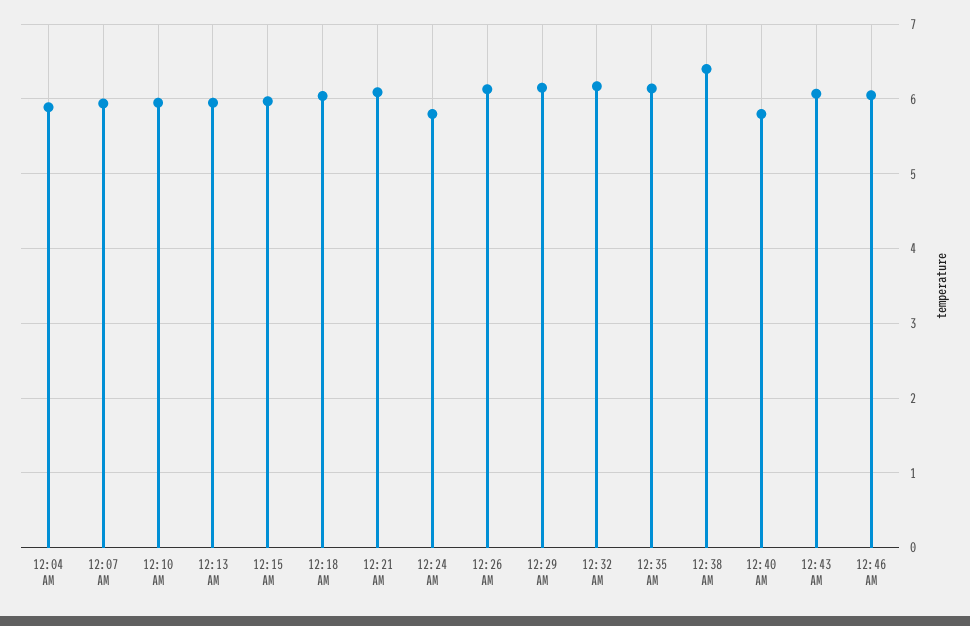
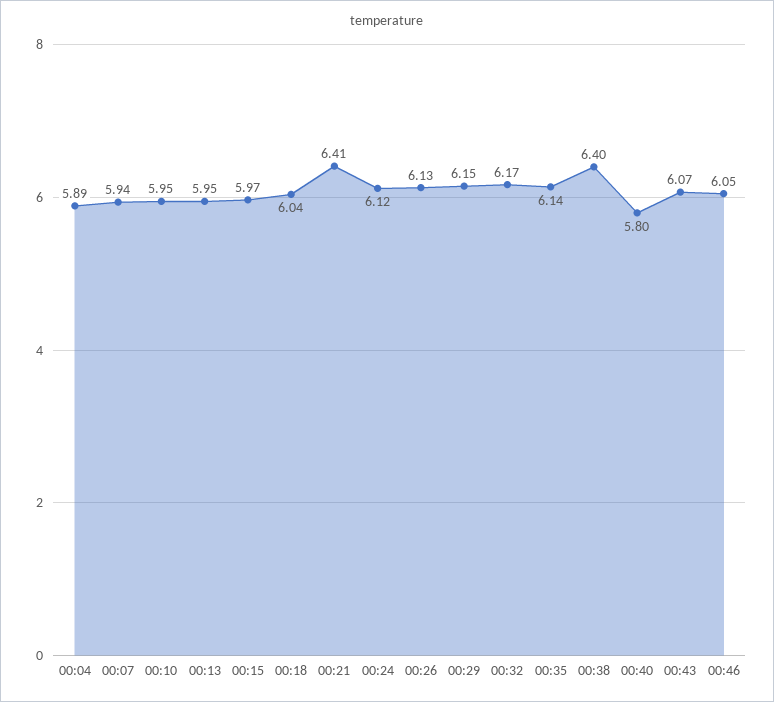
  {
    "12:04 AM": 5.89,
    "12:07 AM": 5.94,
    "12:10 AM": 5.95,
    "12:13 AM": 5.95,
    "12:15 AM": 5.97,
    "12:18 AM": 6.04,
-   "12:21 AM": 6.1,
+   "12:21 AM": 6.41,
-   "12:24 AM": 5.8,
+   "12:24 AM": 6.12,
    "12:26 AM": 6.13,
    "12:29 AM": 6.15,
    "12:32 AM": 6.17,
    "12:35 AM": 6.14,
    "12:38 AM": 6.4,
    "12:40 AM": 5.8,
    "12:43 AM": 6.07,
    "12:46 AM": 6.05
  }

